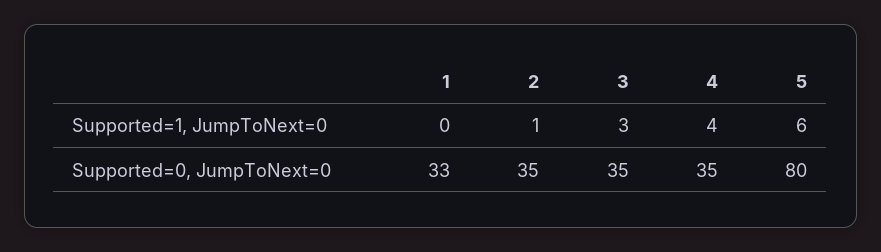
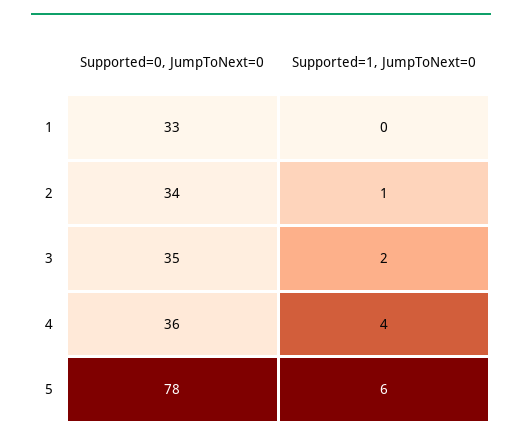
  {
    "1": {
      "Supported=1, JumpToNext=0": 0,
      "Supported=0, JumpToNext=0": 33
    },
    "2": {
      "Supported=1, JumpToNext=0": 1,
-     "Supported=0, JumpToNext=0": 35
+     "Supported=0, JumpToNext=0": 34
    },
    "3": {
-     "Supported=1, JumpToNext=0": 3,
+     "Supported=1, JumpToNext=0": 2,
      "Supported=0, JumpToNext=0": 35
    },
    "4": {
      "Supported=1, JumpToNext=0": 4,
-     "Supported=0, JumpToNext=0": 35
+     "Supported=0, JumpToNext=0": 36
    },
    "5": {
      "Supported=1, JumpToNext=0": 6,
-     "Supported=0, JumpToNext=0": 80
+     "Supported=0, JumpToNext=0": 78
    }
  }

